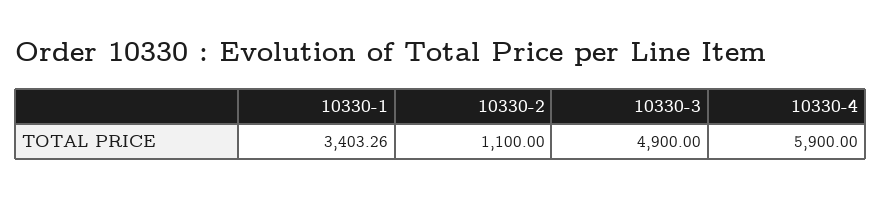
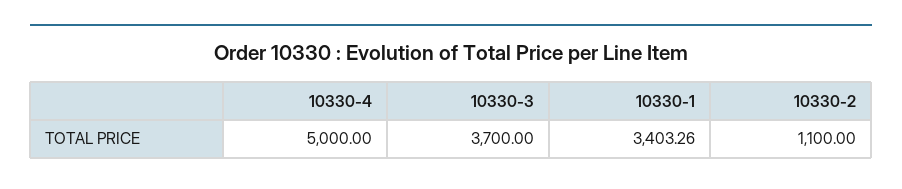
  {
    "10330-1": 3403.26,
    "10330-2": 1100,
-   "10330-3": 4900,
+   "10330-3": 3700,
-   "10330-4": 5900
+   "10330-4": 5000
  }

